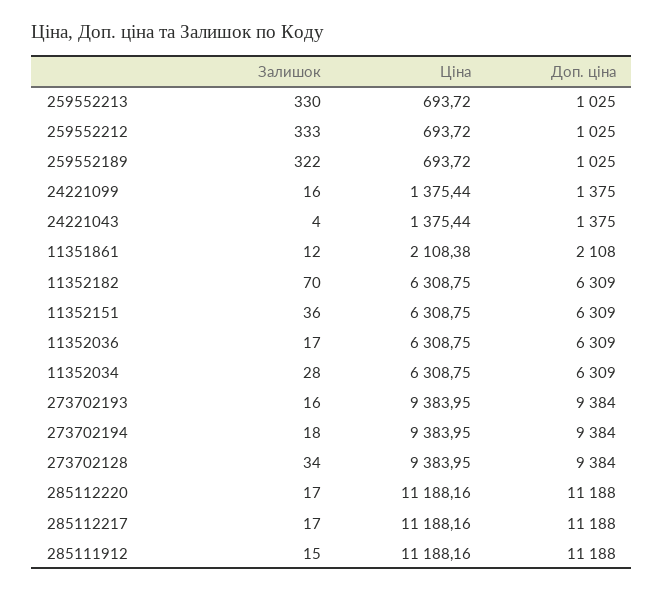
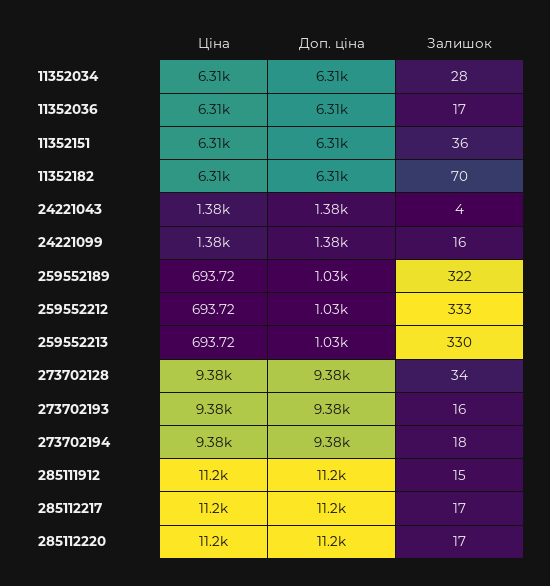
  {
    "Залишок": {
      "259552213": 330,
      "259552212": 333,
      "259552189": 322,
      "24221099": 16,
      "24221043": 4,
-     "11351861": 12,
      "11352182": 70,
      "11352151": 36,
      "11352036": 17,
      "11352034": 28,
      "273702193": 16,
      "273702194": 18,
      "273702128": 34,
      "285112220": 17,
      "285112217": 17,
      "285111912": 15
    },
    "Ціна": {
      "259552213": 693.72,
      "259552212": 693.72,
      "259552189": 693.72,
      "24221099": 1375.44,
      "24221043": 1375.44,
-     "11351861": 2108.38,
      "11352182": 6308.75,
      "11352151": 6308.75,
      "11352036": 6308.75,
      "11352034": 6308.75,
      "273702193": 9383.95,
      "273702194": 9383.95,
      "273702128": 9383.95,
      "285112220": 11188.16,
      "285112217": 11188.16,
      "285111912": 11188.16
    },
    "Доп. ціна": {
      "259552213": 1025,
      "259552212": 1025,
      "259552189": 1025,
      "24221099": 1375,
      "24221043": 1375,
-     "11351861": 2108,
      "11352182": 6309,
      "11352151": 6309,
      "11352036": 6309,
      "11352034": 6309,
      "273702193": 9384,
      "273702194": 9384,
      "273702128": 9384,
      "285112220": 11188,
      "285112217": 11188,
      "285111912": 11188
    }
  }

